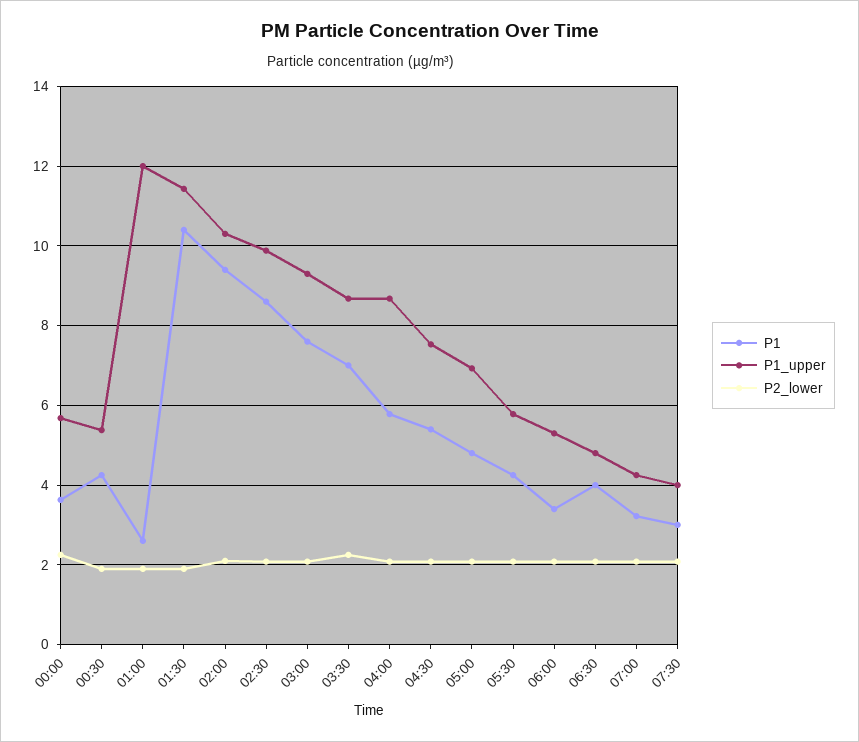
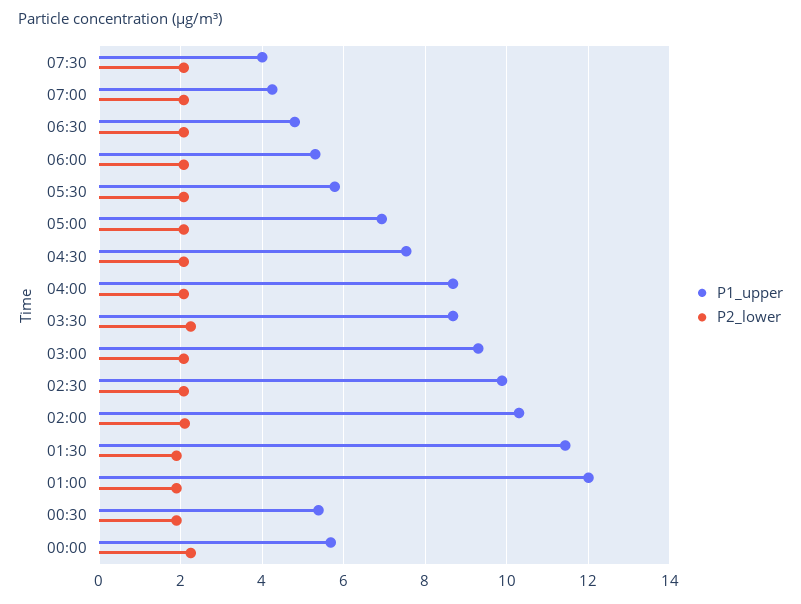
  {
-   "P1": {
-     "00:00": 3.6,
-     "00:30": 4.2,
-     "01:00": 2.6,
-     "01:30": 10.4,
-     "02:00": 9.4,
-     "02:30": 8.6,
-     "03:00": 7.6,
-     "03:30": 7,
-     "04:00": 5.8,
-     "04:30": 5.4,
-     "05:00": 4.8,
-     "05:30": 4.2,
-     "06:00": 3.4,
-     "06:30": 4,
-     "07:00": 3.2,
-     "07:30": 3
-   },
    "P1_upper": {
      "00:00": 5.6,
      "00:30": 5.4,
      "01:00": 12,
      "01:30": 11.4,
      "02:00": 10.4,
      "02:30": 9.8,
      "03:00": 9.4,
      "03:30": 8.6,
      "04:00": 8.6,
      "04:30": 7.6,
      "05:00": 7,
      "05:30": 5.8,
      "06:00": 5.4,
      "06:30": 4.8,
      "07:00": 4.2,
      "07:30": 4
    },
    "P2_lower": {
      "00:00": 2.2,
      "00:30": 2,
      "01:00": 2,
      "01:30": 2,
      "02:00": 2.2,
      "02:30": 2,
      "03:00": 2,
      "03:30": 2.2,
      "04:00": 2,
      "04:30": 2,
      "05:00": 2,
      "05:30": 2,
      "06:00": 2,
      "06:30": 2,
      "07:00": 2,
      "07:30": 2
    }
  }

